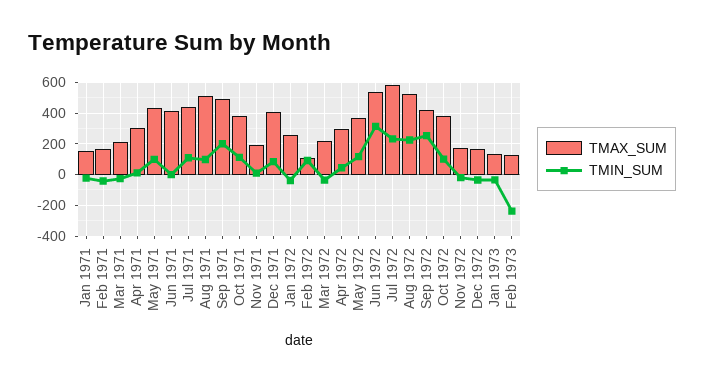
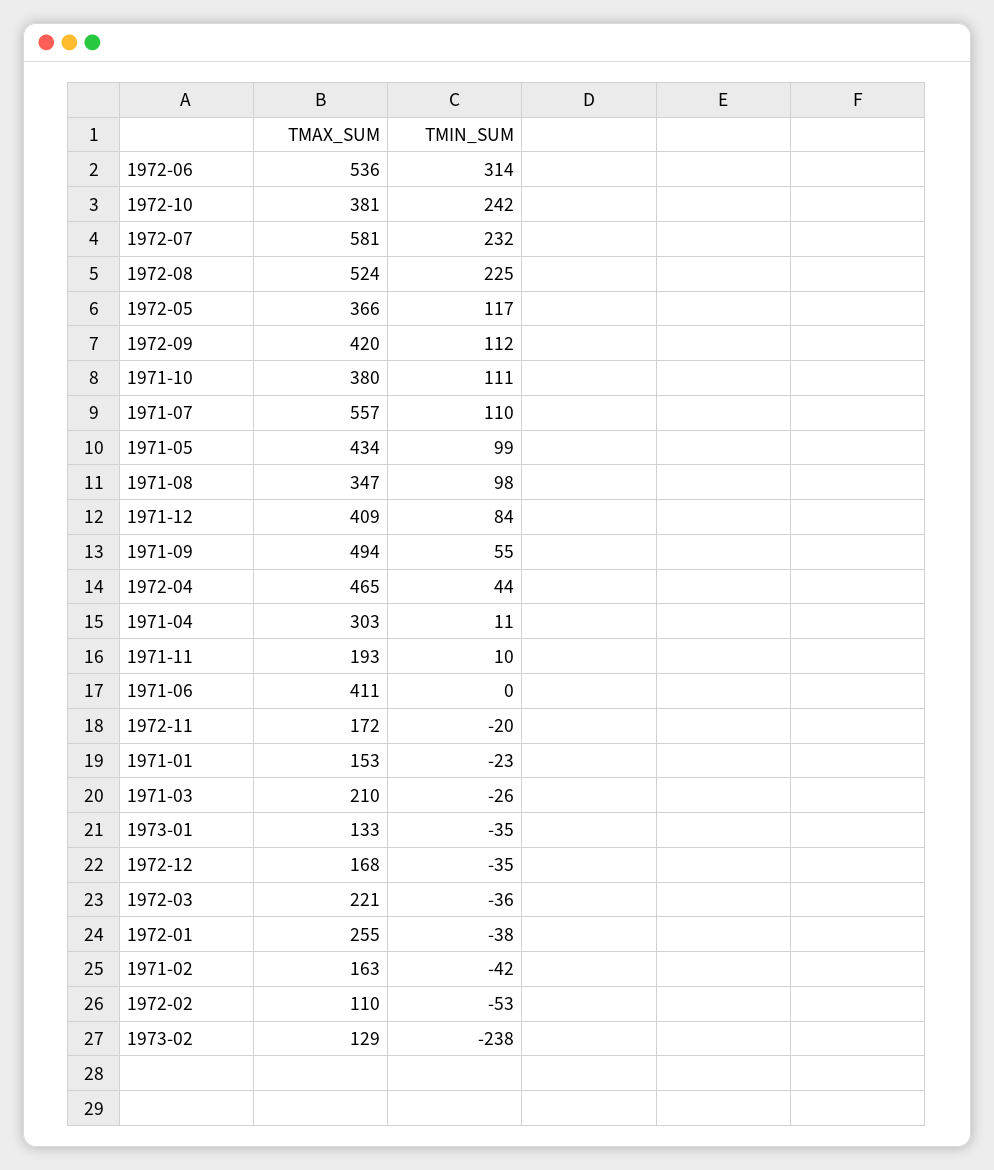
  {
    "TMAX_SUM": {
      "Jan 1971": 153,
      "Feb 1971": 163,
      "Mar 1971": 210,
      "Apr 1971": 303,
      "May 1971": 434,
      "Jun 1971": 411,
-     "Jul 1971": 450,
+     "Jul 1971": 557,
-     "Aug 1971": 500,
+     "Aug 1971": 347,
      "Sep 1971": 494,
      "Oct 1971": 380,
      "Nov 1971": 193,
      "Dec 1971": 409,
      "Jan 1972": 255,
      "Feb 1972": 110,
      "Mar 1972": 221,
-     "Apr 1972": 300,
+     "Apr 1972": 465,
      "May 1972": 366,
      "Jun 1972": 536,
      "Jul 1972": 581,
      "Aug 1972": 524,
      "Sep 1972": 420,
      "Oct 1972": 381,
      "Nov 1972": 172,
      "Dec 1972": 168,
      "Jan 1973": 133,
      "Feb 1973": 129
    },
    "TMIN_SUM": {
      "Jan 1971": -23,
      "Feb 1971": -42,
      "Mar 1971": -26,
      "Apr 1971": 11,
      "May 1971": 99,
      "Jun 1971": 0,
      "Jul 1971": 110,
      "Aug 1971": 98,
-     "Sep 1971": 200,
+     "Sep 1971": 55,
      "Oct 1971": 111,
      "Nov 1971": 10,
      "Dec 1971": 84,
      "Jan 1972": -38,
-     "Feb 1972": 100,
+     "Feb 1972": -53,
      "Mar 1972": -36,
      "Apr 1972": 44,
      "May 1972": 117,
      "Jun 1972": 314,
      "Jul 1972": 232,
      "Aug 1972": 225,
-     "Sep 1972": 250,
+     "Sep 1972": 112,
-     "Oct 1972": 100,
+     "Oct 1972": 242,
      "Nov 1972": -20,
      "Dec 1972": -35,
      "Jan 1973": -35,
      "Feb 1973": -238
    }
  }

